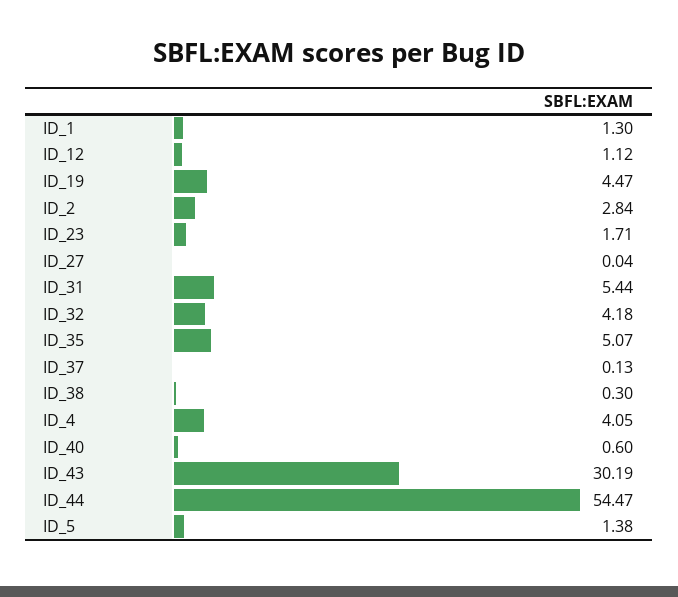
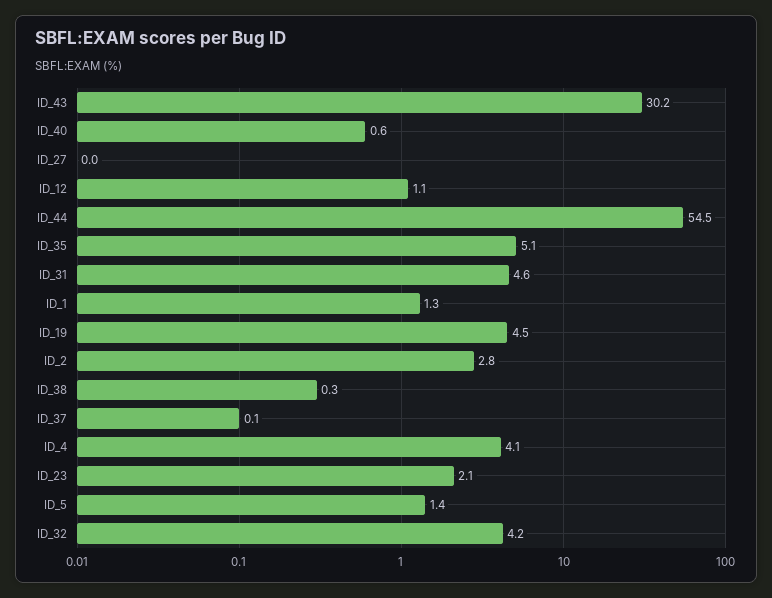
  {
    "ID_1": 1.3,
    "ID_12": 1.12,
    "ID_19": 4.47,
    "ID_2": 2.84,
-   "ID_23": 1.71,
+   "ID_23": 2.1,
    "ID_27": 0.04,
-   "ID_31": 5.44,
+   "ID_31": 4.6,
    "ID_32": 4.18,
    "ID_35": 5.07,
    "ID_37": 0.13,
    "ID_38": 0.3,
    "ID_4": 4.05,
    "ID_40": 0.6,
    "ID_43": 30.19,
    "ID_44": 54.47,
    "ID_5": 1.38
  }

